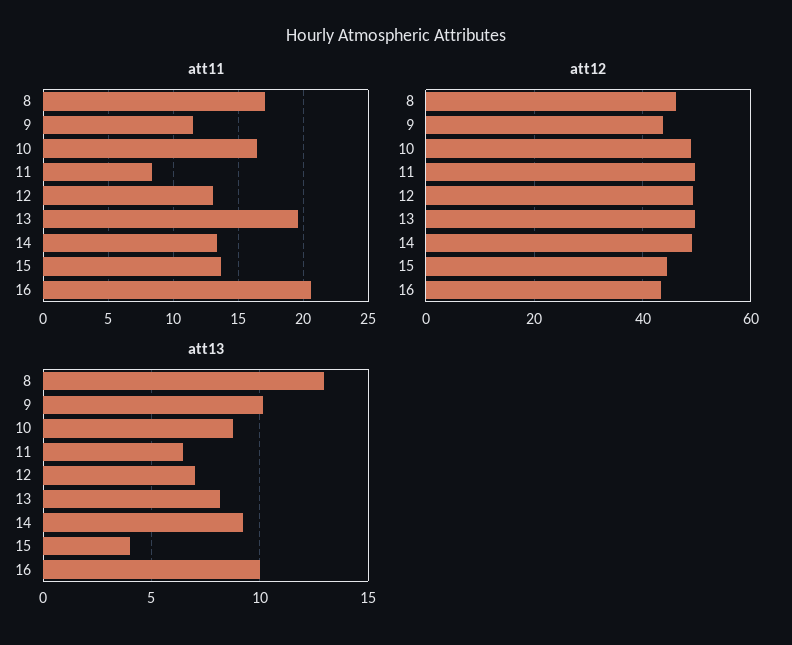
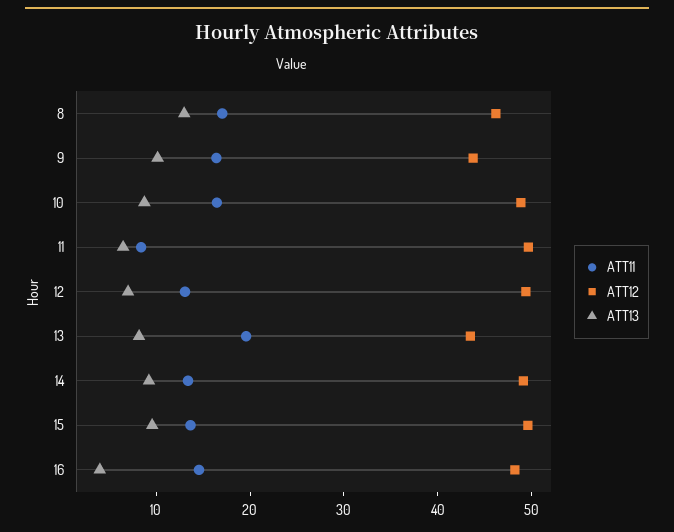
  {
    "att11": {
      "8": 17,
-     "9": 11.5,
+     "9": 16,
      "10": 16.5,
      "11": 8.5,
      "12": 13,
      "13": 19.5,
      "14": 13.5,
      "15": 13.5,
-     "16": 20.5
+     "16": 14
    },
    "att12": {
      "8": 46,
      "9": 44,
      "10": 48,
      "11": 50,
      "12": 50,
-     "13": 50,
+     "13": 44,
      "14": 50,
-     "15": 44,
+     "15": 50,
-     "16": 44
+     "16": 48
    },
    "att13": {
      "8": 13,
      "9": 10,
      "10": 9,
      "11": 6.5,
      "12": 7,
      "13": 8,
      "14": 9,
-     "15": 4,
+     "15": 10,
-     "16": 10
+     "16": 4
    }
  }

